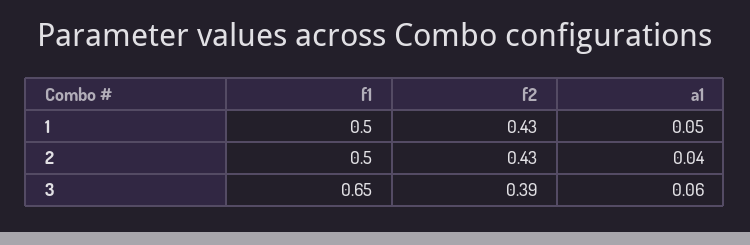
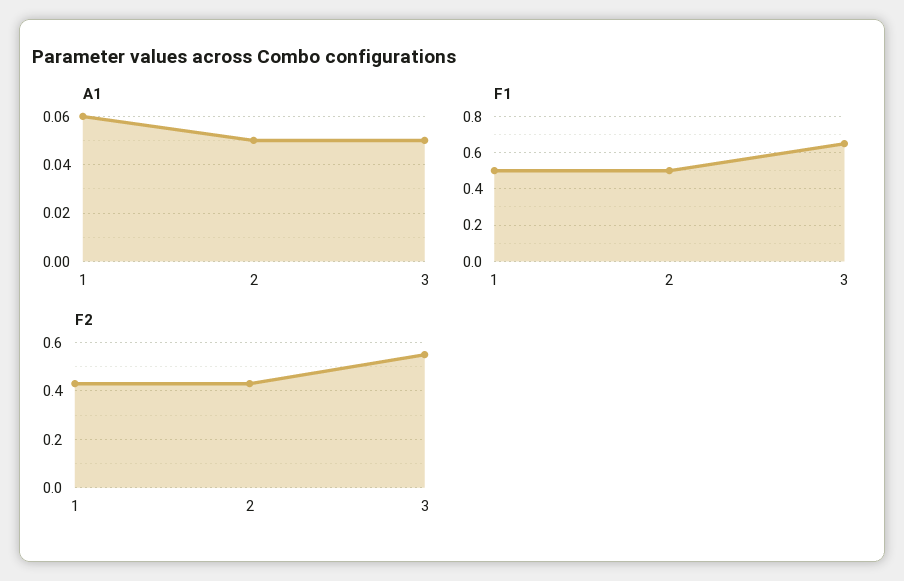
  {
    "f1": {
      "1": 0.5,
      "2": 0.5,
      "3": 0.65
    },
    "f2": {
      "1": 0.43,
      "2": 0.43,
-     "3": 0.39
+     "3": 0.55
    },
    "a1": {
-     "1": 0.05,
+     "1": 0.06,
-     "2": 0.04,
+     "2": 0.05,
-     "3": 0.06
+     "3": 0.05
    }
  }

